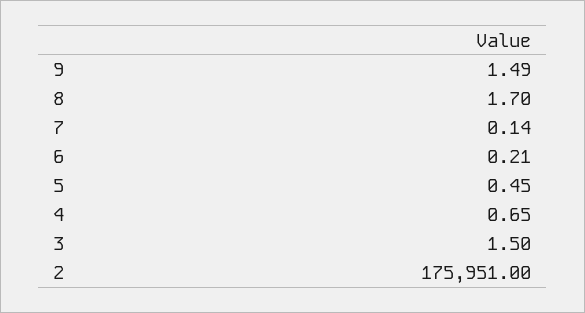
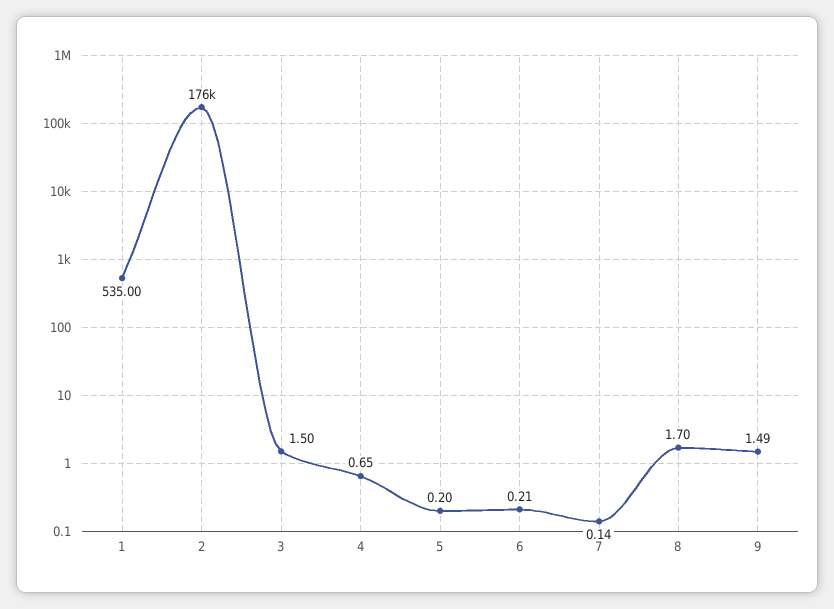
  {
    "9": 1.49,
    "8": 1.7,
    "7": 0.14,
    "6": 0.21,
-   "5": 0.45,
+   "5": 0.2,
    "4": 0.65,
    "3": 1.5,
-   "2": 175951
+   "2": 175951,
+   "1": 535
  }

